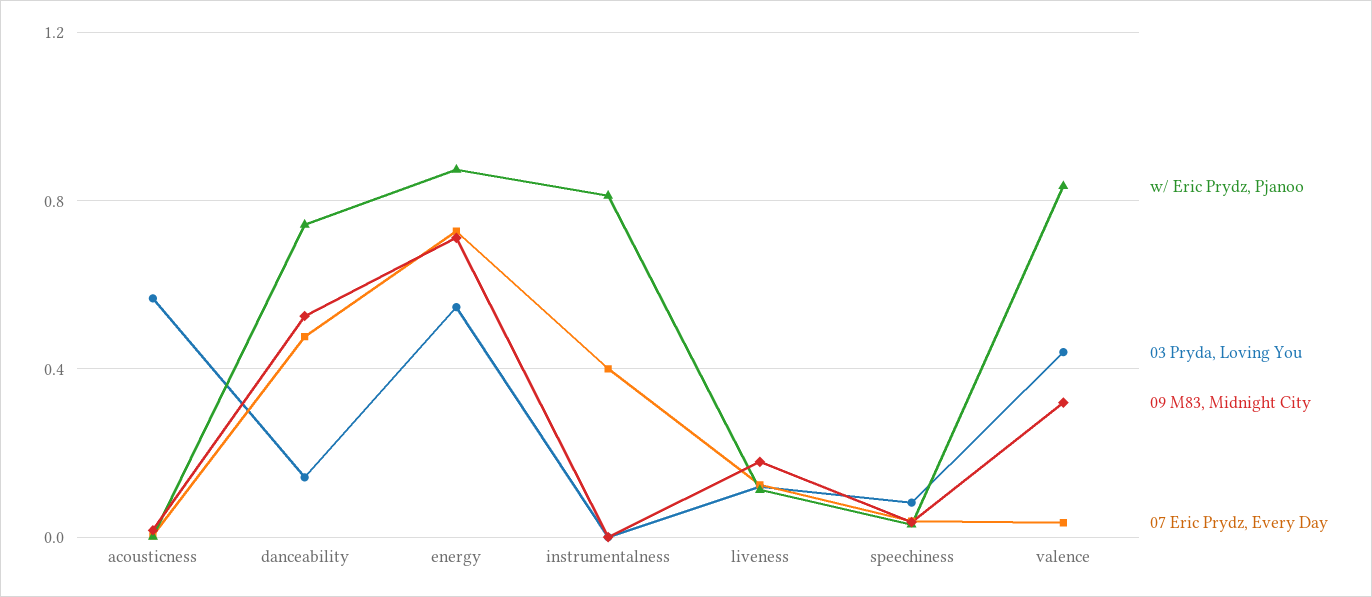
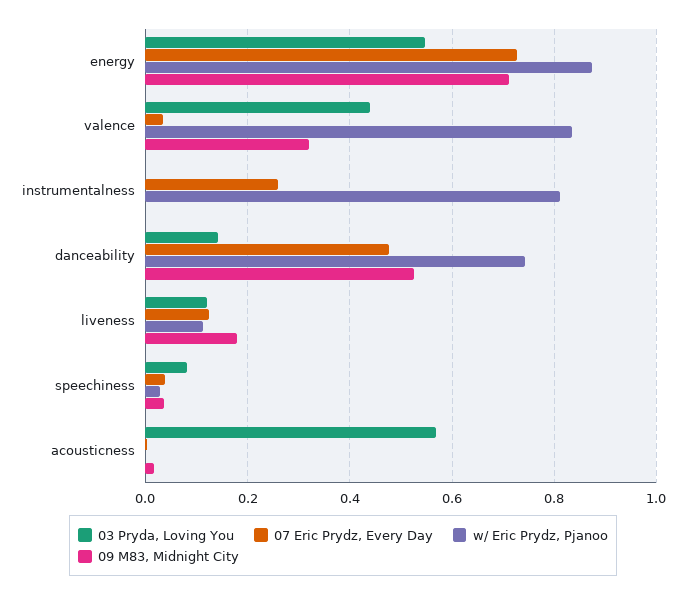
  {
    "w/ Eric Prydz, Pjanoo": {
      "acousticness": 0,
      "danceability": 0.74,
      "energy": 0.88,
      "instrumentalness": 0.82,
      "liveness": 0.12,
      "speechiness": 0.02,
      "valence": 0.84
    },
    "03 Pryda, Loving You": {
      "acousticness": 0.56,
      "danceability": 0.14,
      "energy": 0.54,
      "instrumentalness": 0,
      "liveness": 0.12,
      "speechiness": 0.08,
      "valence": 0.44
    },
    "09 M83, Midnight City": {
      "acousticness": 0.02,
      "danceability": 0.52,
      "energy": 0.72,
      "instrumentalness": 0,
      "liveness": 0.18,
      "speechiness": 0.04,
      "valence": 0.32
    },
    "07 Eric Prydz, Every Day": {
      "acousticness": 0,
      "danceability": 0.48,
      "energy": 0.72,
-     "instrumentalness": 0.4,
+     "instrumentalness": 0.26,
      "liveness": 0.12,
      "speechiness": 0.04,
      "valence": 0.04
    }
  }

